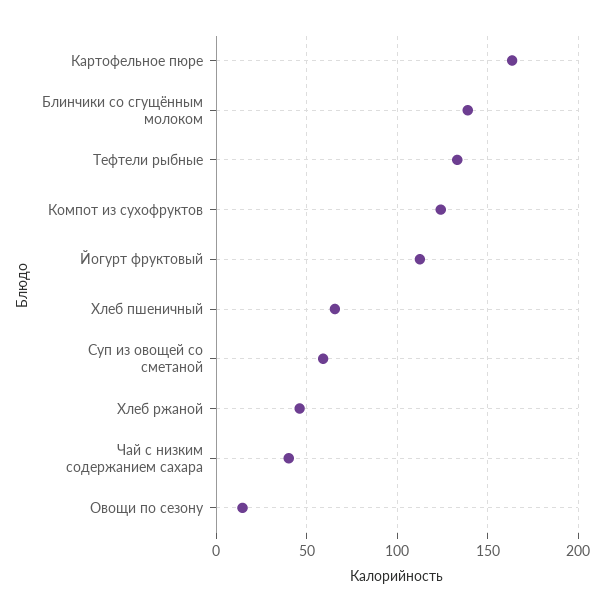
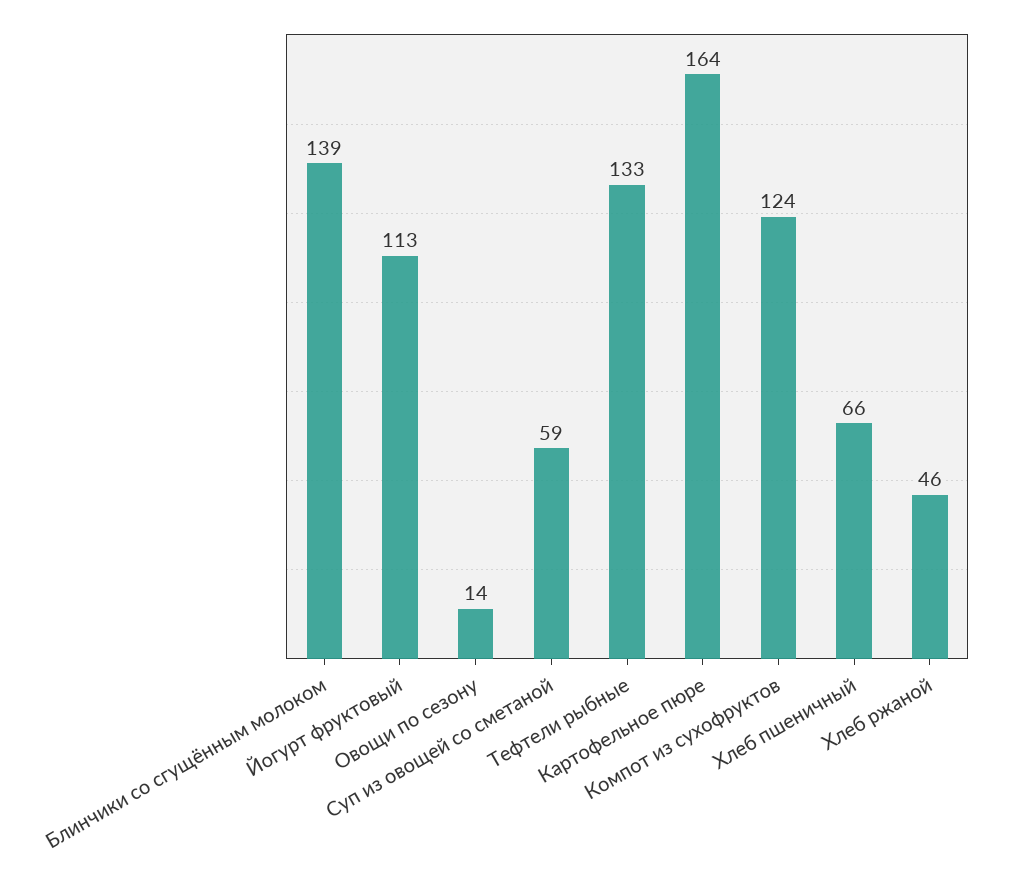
  {
    "Картофельное пюре": 164,
    "Блинчики со сгущённым молоком": 139,
    "Тефтели рыбные": 133,
    "Компот из сухофруктов": 124,
    "Йогурт фруктовый": 113,
    "Хлеб пшеничный": 66,
    "Суп из овощей со сметаной": 59,
    "Хлеб ржаной": 46,
-   "Чай с низким содержанием сахара": 40,
    "Овощи по сезону": 14
  }

